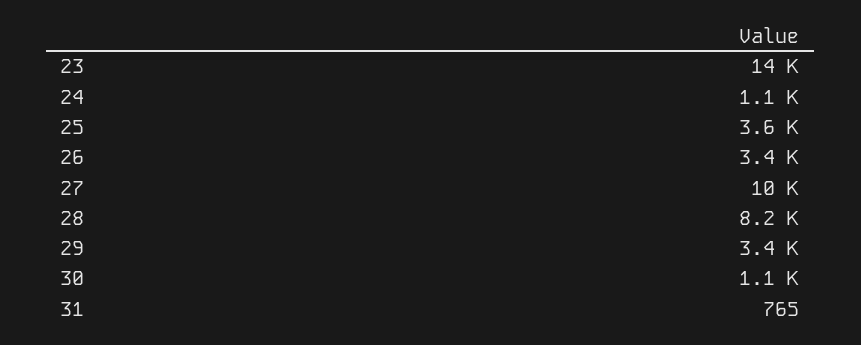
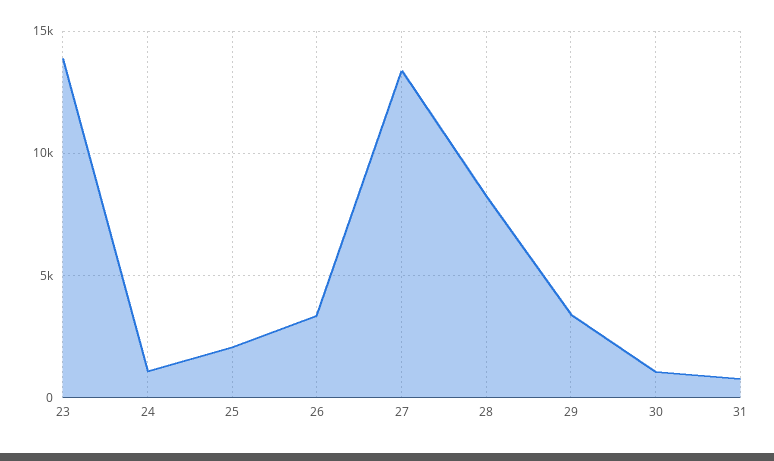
  {
    "23": 14000,
    "24": 1100,
-   "25": 3600,
+   "25": 2000,
    "26": 3400,
-   "27": 10000,
+   "27": 13500,
    "28": 8200,
    "29": 3400,
    "30": 1100,
    "31": 765
  }

